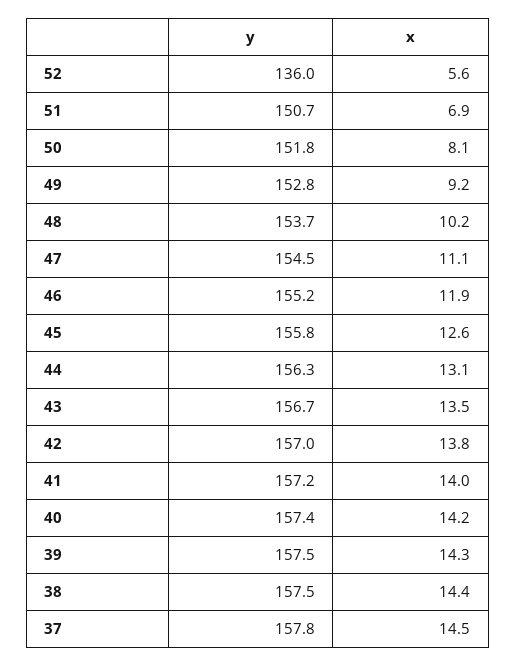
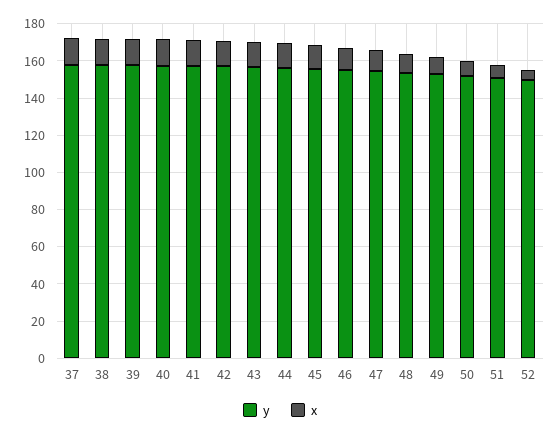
  {
    "y": {
-     "52": 136,
+     "52": 150,
      "51": 150.7,
      "50": 151.8,
      "49": 152.8,
      "48": 153.7,
      "47": 154.5,
      "46": 155.2,
      "45": 155.8,
      "44": 156.3,
      "43": 156.7,
      "42": 157,
      "41": 157.2,
      "40": 157.4,
      "39": 157.5,
      "38": 157.5,
      "37": 157.8
    },
    "x": {
      "52": 5.6,
      "51": 6.9,
      "50": 8.1,
      "49": 9.2,
      "48": 10.2,
      "47": 11.1,
      "46": 11.9,
      "45": 12.6,
      "44": 13.1,
      "43": 13.5,
      "42": 13.8,
      "41": 14,
      "40": 14.2,
      "39": 14.3,
      "38": 14.4,
      "37": 14.5
    }
  }

